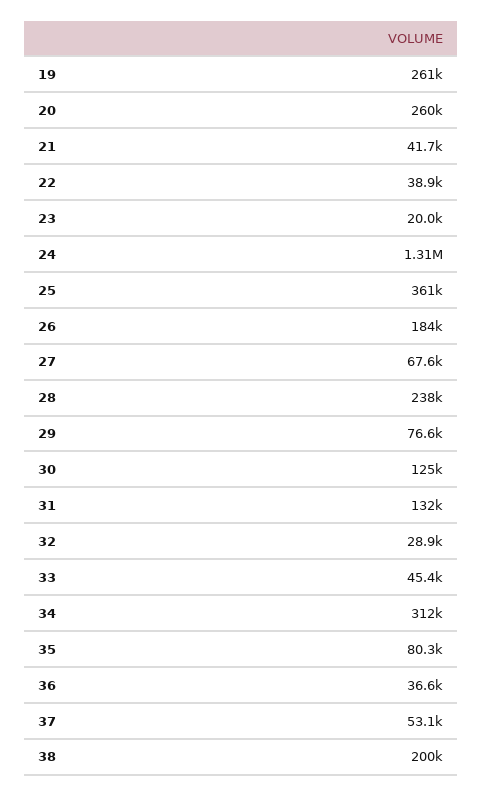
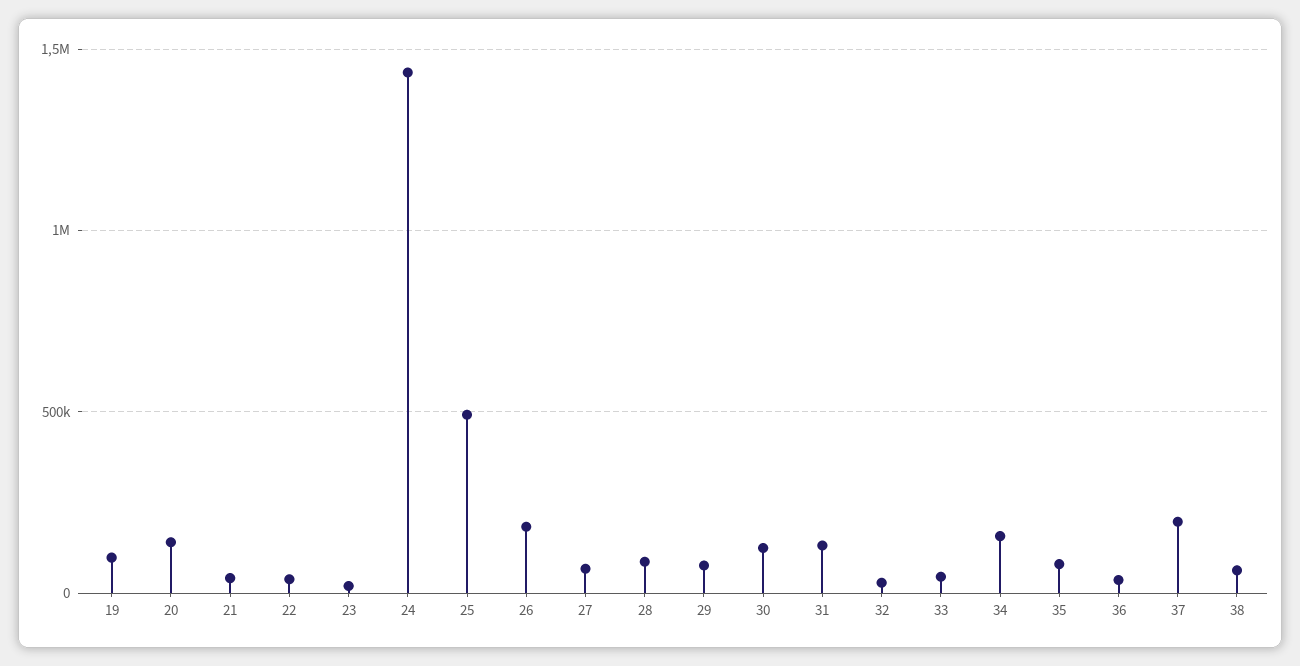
  {
-   "19": 261000,
+   "19": 100000,
-   "20": 260000,
+   "20": 150000,
    "21": 41700,
    "22": 38900,
    "23": 20000,
-   "24": 1310000,
+   "24": 1450000,
-   "25": 361000,
+   "25": 500000,
    "26": 184000,
    "27": 67600,
-   "28": 238000,
+   "28": 100000,
    "29": 76600,
    "30": 125000,
    "31": 132000,
    "32": 28900,
    "33": 45400,
-   "34": 312000,
+   "34": 150000,
    "35": 80300,
    "36": 36600,
-   "37": 53100,
+   "37": 200000,
-   "38": 200000
+   "38": 50000
  }

